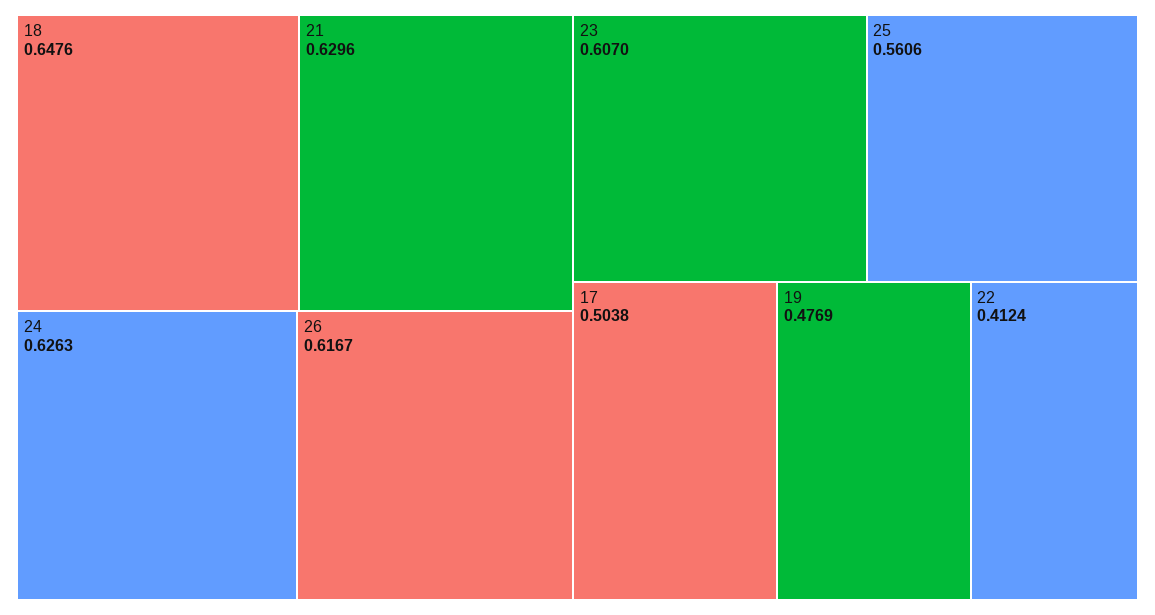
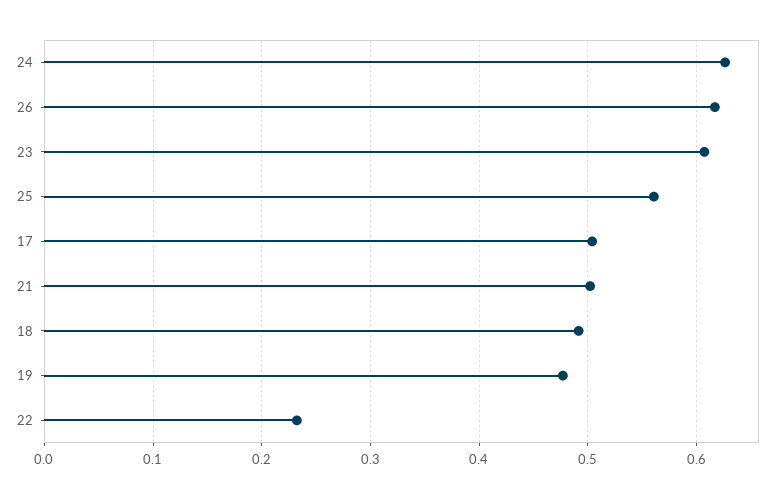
  {
-   "18": 0.6476,
+   "18": 0.49,
-   "21": 0.6296,
+   "21": 0.5,
    "24": 0.6263,
    "26": 0.6167,
    "23": 0.607,
    "25": 0.5606,
    "17": 0.5038,
    "19": 0.4769,
-   "22": 0.4124
+   "22": 0.23
  }

